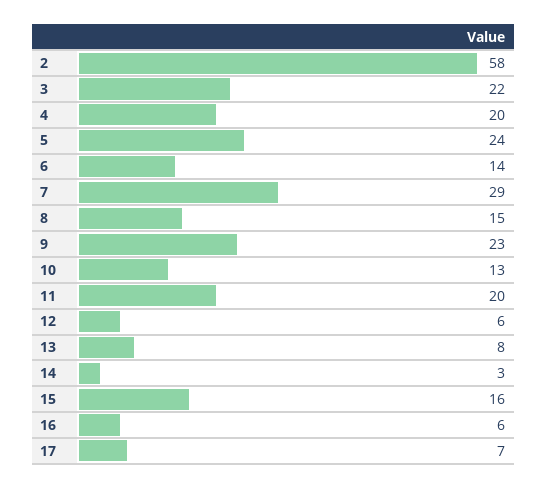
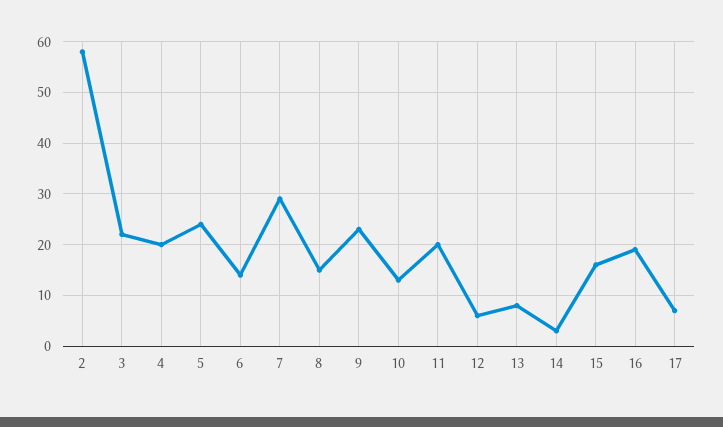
  {
    "2": 58,
    "3": 22,
    "4": 20,
    "5": 24,
    "6": 14,
    "7": 29,
    "8": 15,
    "9": 23,
    "10": 13,
    "11": 20,
    "12": 6,
    "13": 8,
    "14": 3,
    "15": 16,
-   "16": 6,
+   "16": 20,
    "17": 7
  }

